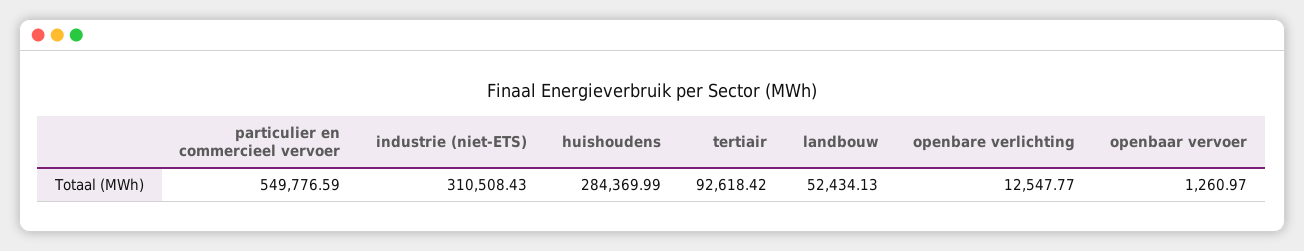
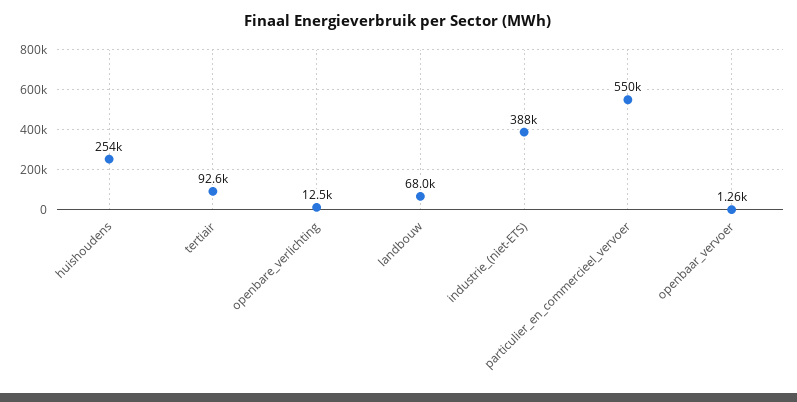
  {
    "particulier en commercieel vervoer": 549776.59,
-   "industrie (niet-ETS)": 310508.43,
+   "industrie (niet-ETS)": 388000,
-   "huishoudens": 284369.99,
+   "huishoudens": 254000,
    "tertiair": 92618.42,
-   "landbouw": 52434.13,
+   "landbouw": 68000,
    "openbare verlichting": 12547.77,
    "openbaar vervoer": 1260.97
  }

